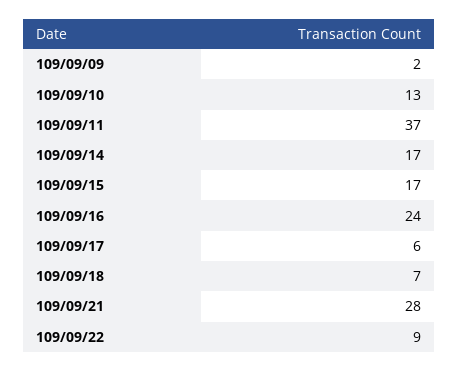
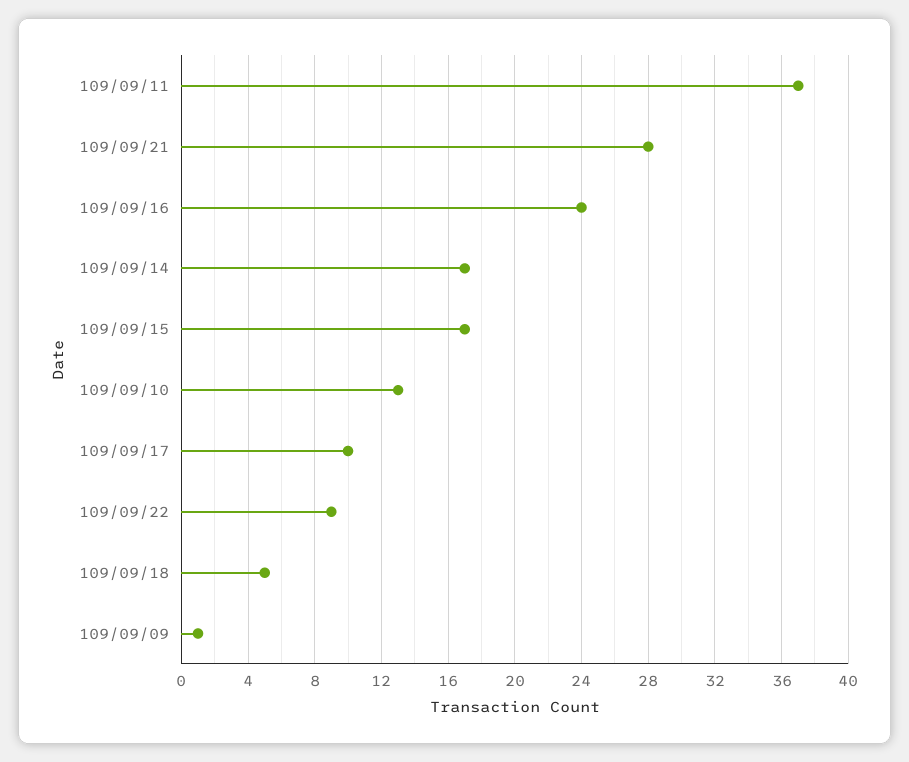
  {
-   "109/09/09": 2,
+   "109/09/09": 1,
    "109/09/10": 13,
    "109/09/11": 37,
    "109/09/14": 17,
    "109/09/15": 17,
    "109/09/16": 24,
-   "109/09/17": 6,
+   "109/09/17": 10,
-   "109/09/18": 7,
+   "109/09/18": 5,
    "109/09/21": 28,
    "109/09/22": 9
  }

